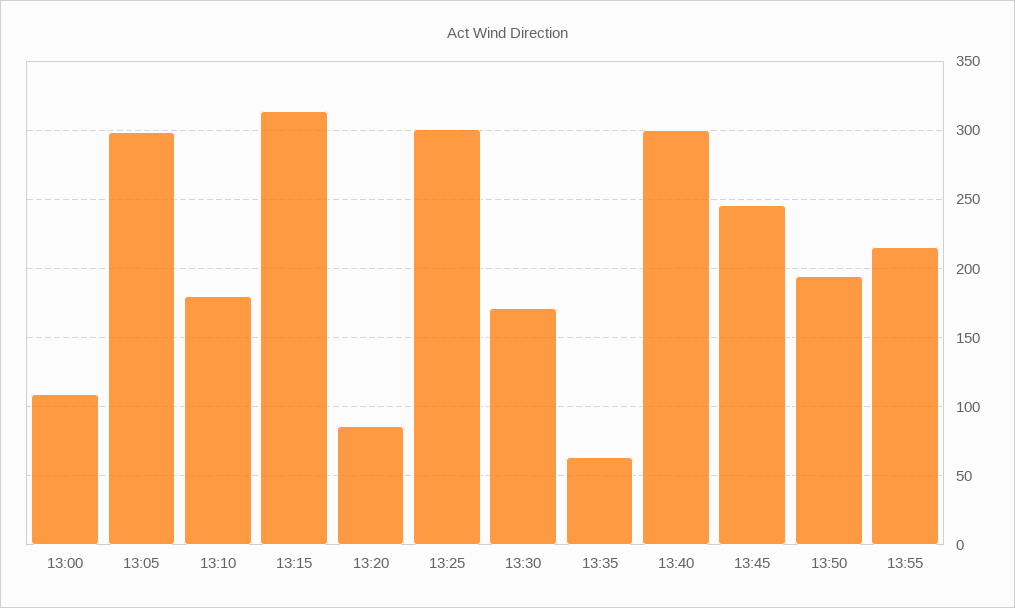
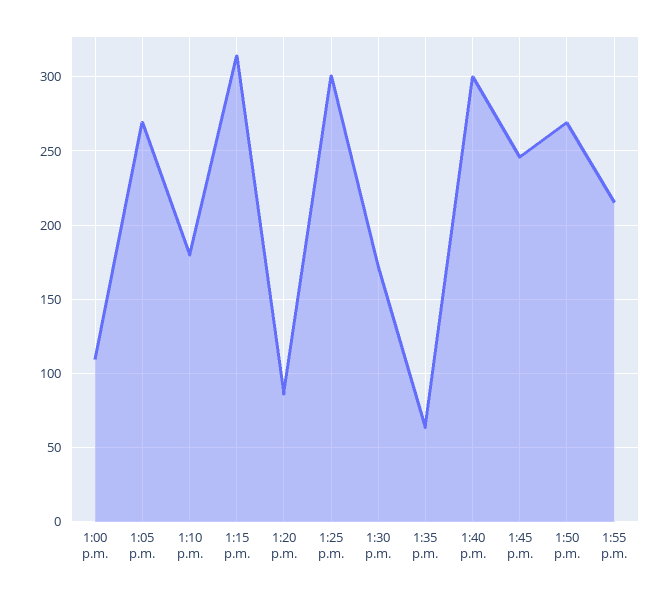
  {
    "13:00": 110,
-   "13:05": 300,
+   "13:05": 270,
    "13:10": 180,
    "13:15": 315,
    "13:20": 85,
    "13:25": 300,
    "13:30": 170,
    "13:35": 65,
    "13:40": 300,
    "13:45": 245,
-   "13:50": 195,
+   "13:50": 270,
    "13:55": 215
  }

